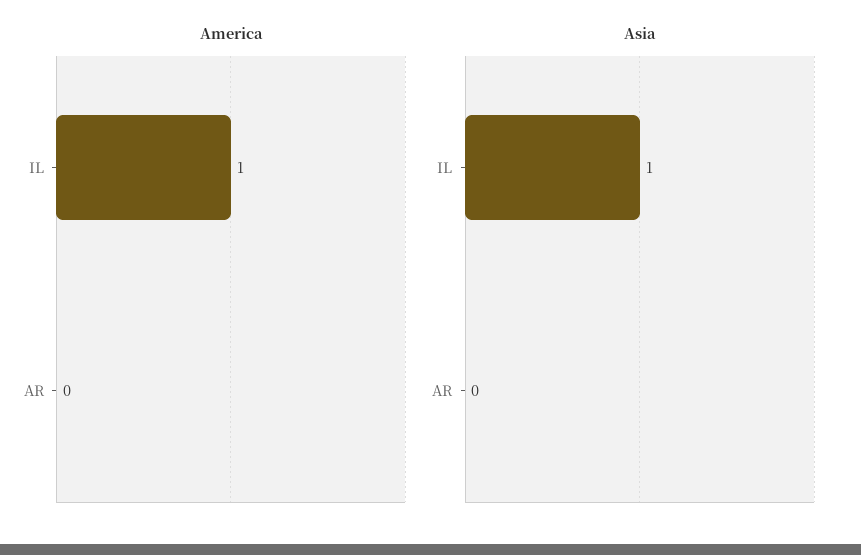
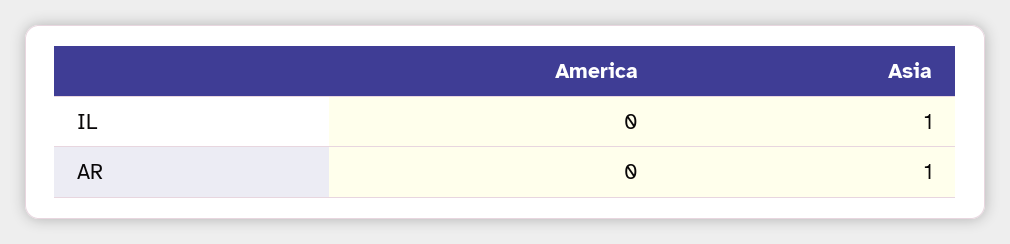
  {
    "America": {
-     "IL": 1,
+     "IL": 0,
      "AR": 0
    },
    "Asia": {
      "IL": 1,
-     "AR": 0
+     "AR": 1
    }
  }

